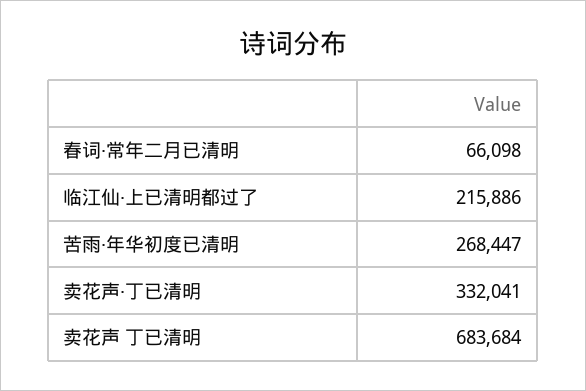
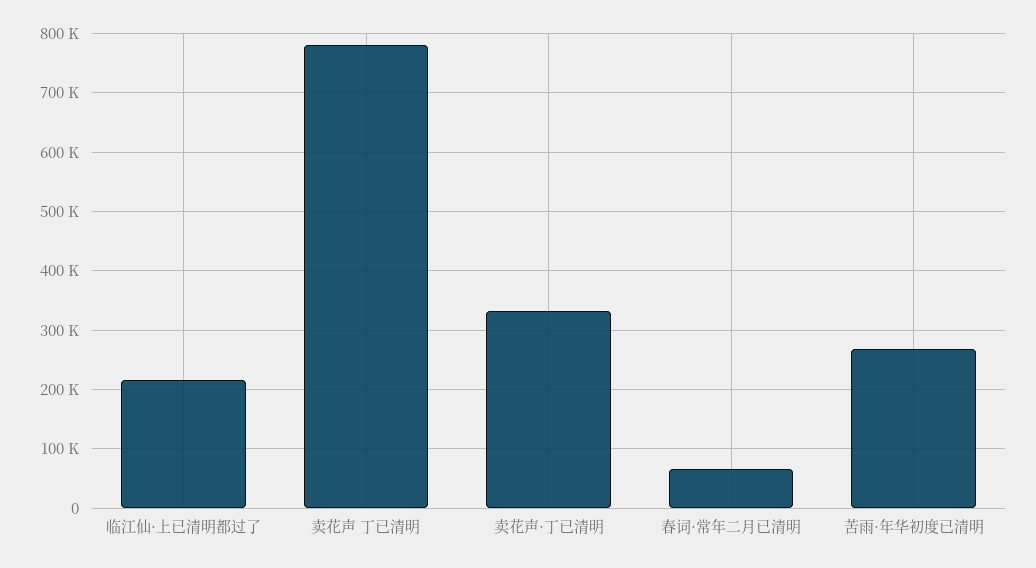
  {
    "春词·常年二月已清明": 66098,
    "临江仙·上已清明都过了": 215886,
    "苦雨·年华初度已清明": 268447,
    "卖花声·丁已清明": 332041,
-   "卖花声 丁已清明": 683684
+   "卖花声 丁已清明": 780000
  }

